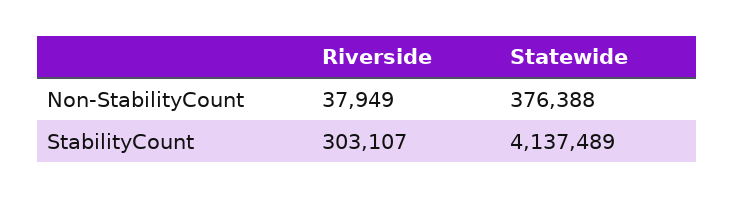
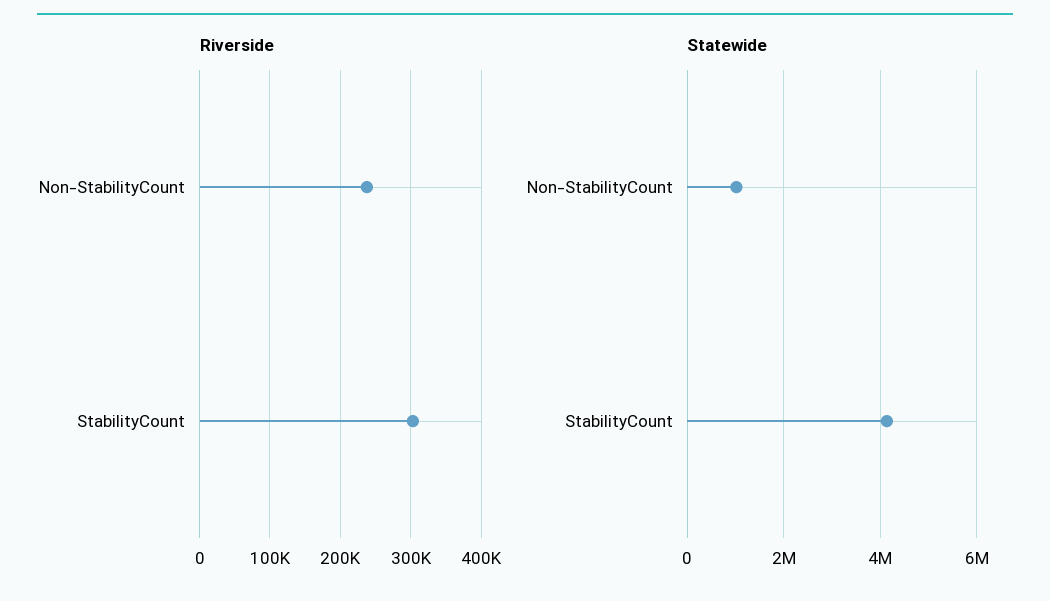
  {
    "Riverside": {
-     "Non-StabilityCount": 37949,
+     "Non-StabilityCount": 240000,
      "StabilityCount": 303107
    },
    "Statewide": {
-     "Non-StabilityCount": 376388,
+     "Non-StabilityCount": 1000000,
      "StabilityCount": 4137489
    }
  }

